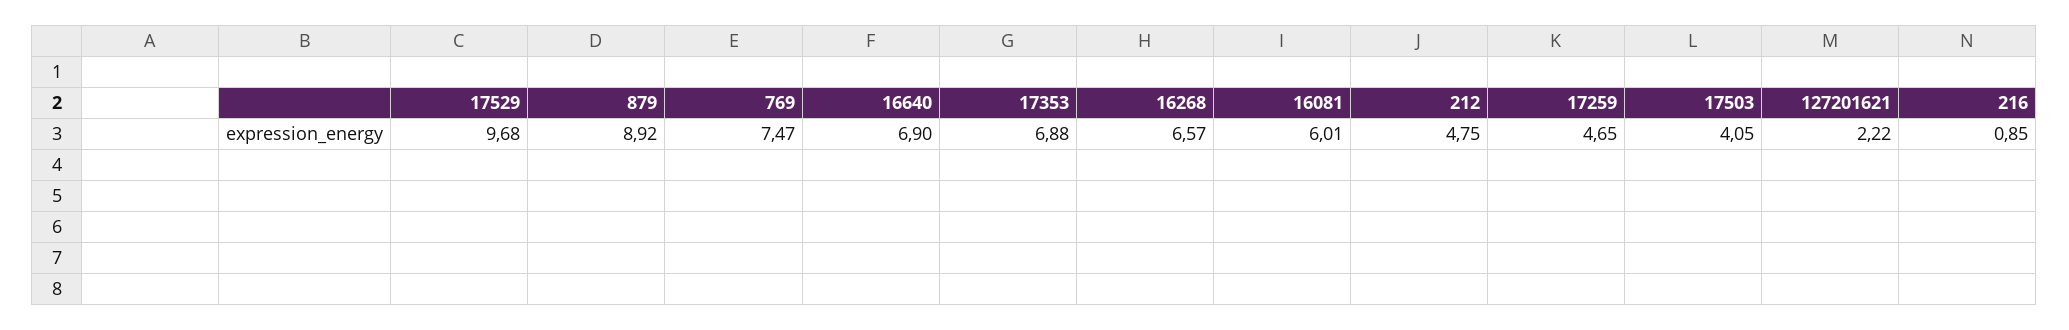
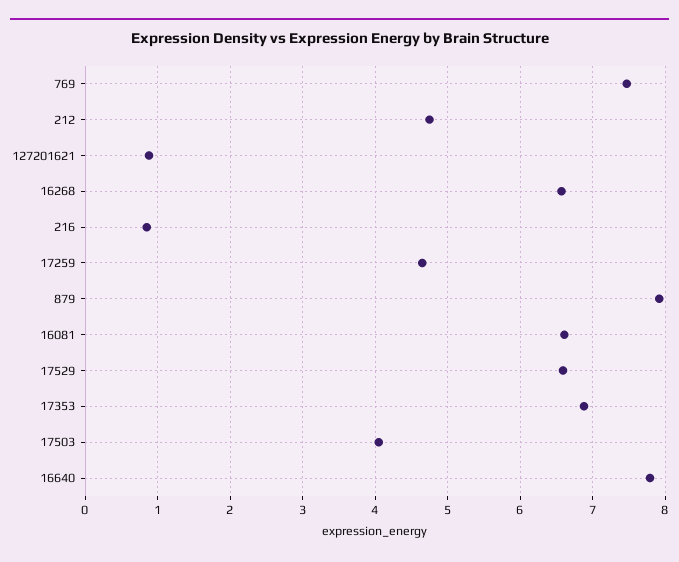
  {
-   "17529": 9.68,
+   "17529": 6.6,
-   "879": 8.92,
+   "879": 7.9,
    "769": 7.47,
-   "16640": 6.9,
+   "16640": 7.8,
    "17353": 6.88,
    "16268": 6.57,
-   "16081": 6.01,
+   "16081": 6.6,
    "212": 4.75,
    "17259": 4.65,
    "17503": 4.05,
-   "127201621": 2.22,
+   "127201621": 0.9,
    "216": 0.85
  }

